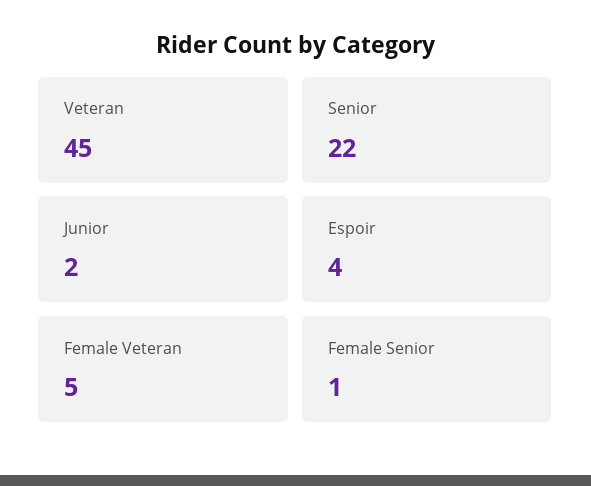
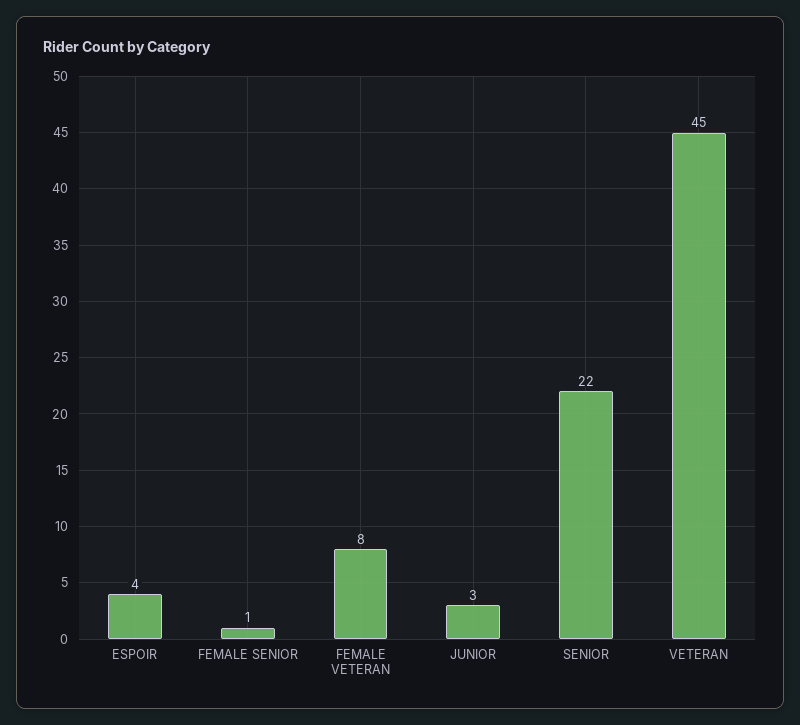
  {
    "Veteran": 45,
    "Senior": 22,
-   "Junior": 2,
+   "Junior": 3,
    "Espoir": 4,
-   "Female Veteran": 5,
+   "Female Veteran": 8,
    "Female Senior": 1
  }

